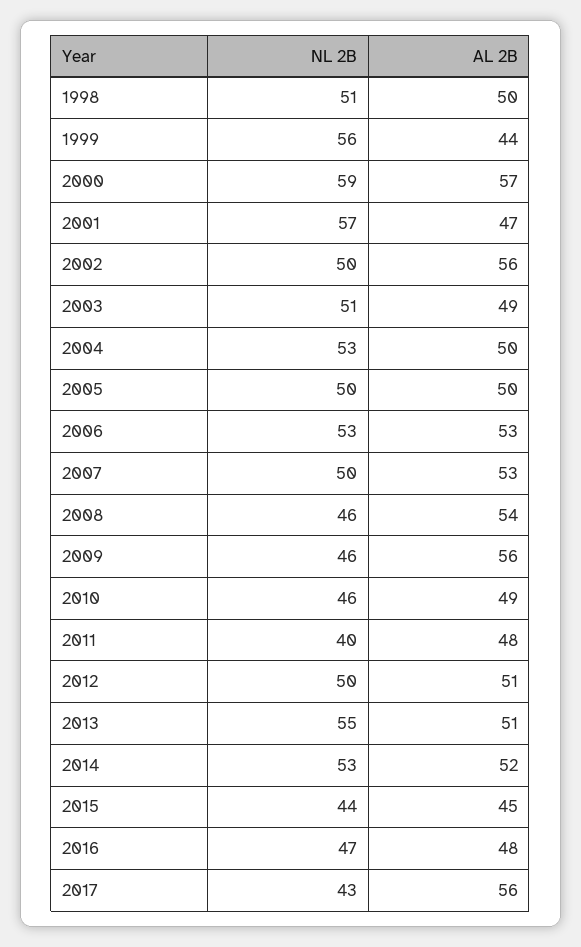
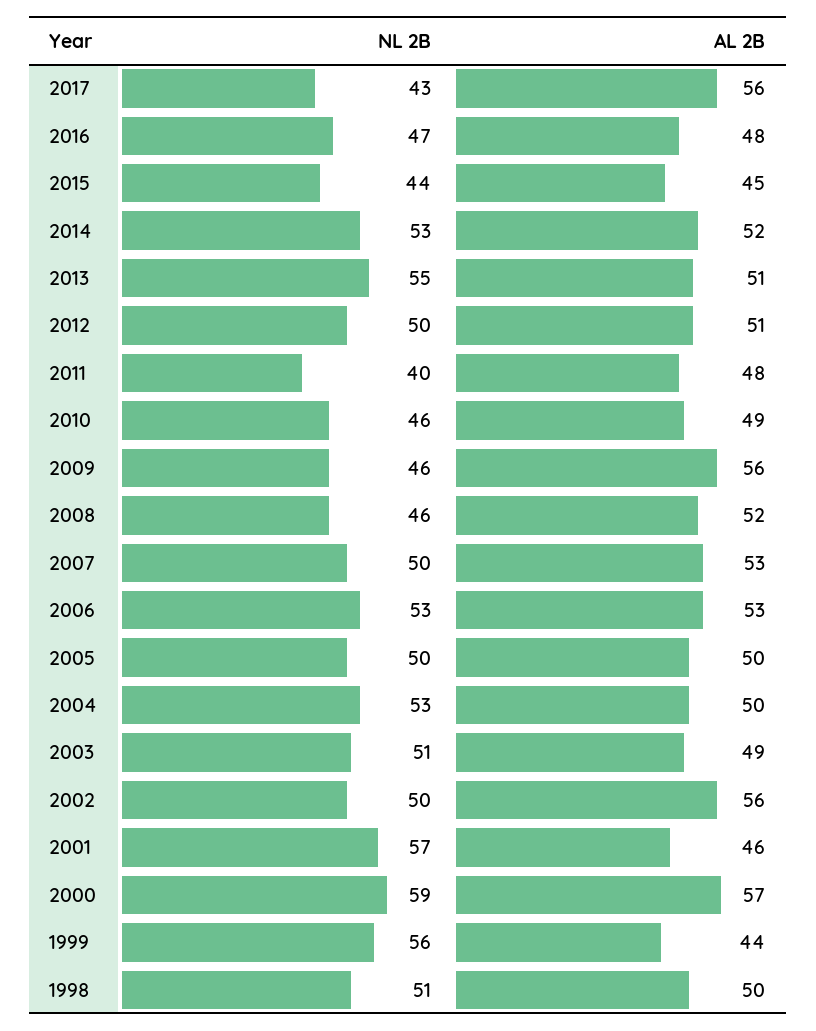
  {
    "NL 2B": {
      "1998": 51,
      "1999": 56,
      "2000": 59,
      "2001": 57,
      "2002": 50,
      "2003": 51,
      "2004": 53,
      "2005": 50,
      "2006": 53,
      "2007": 50,
      "2008": 46,
      "2009": 46,
      "2010": 46,
      "2011": 40,
      "2012": 50,
      "2013": 55,
      "2014": 53,
      "2015": 44,
      "2016": 47,
      "2017": 43
    },
    "AL 2B": {
      "1998": 50,
      "1999": 44,
      "2000": 57,
-     "2001": 47,
+     "2001": 46,
      "2002": 56,
      "2003": 49,
      "2004": 50,
      "2005": 50,
      "2006": 53,
      "2007": 53,
-     "2008": 54,
+     "2008": 52,
      "2009": 56,
      "2010": 49,
      "2011": 48,
      "2012": 51,
      "2013": 51,
      "2014": 52,
      "2015": 45,
      "2016": 48,
      "2017": 56
    }
  }

